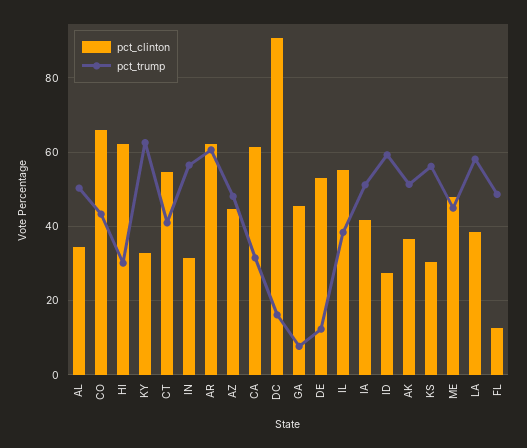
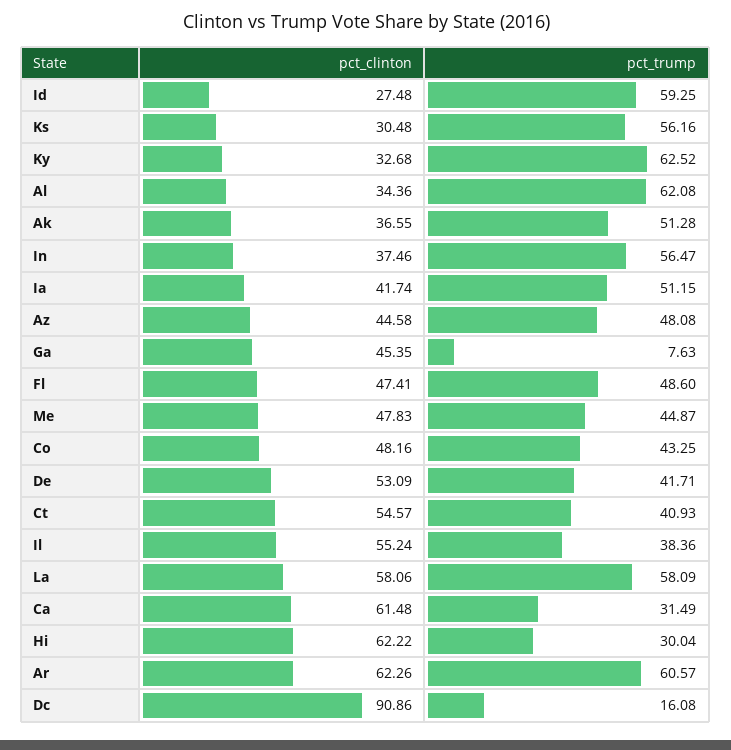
  {
    "pct_clinton": {
      "AL": 34.36,
-     "CO": 66,
+     "CO": 48.16,
      "HI": 62.22,
      "KY": 32.68,
      "CT": 54.57,
-     "IN": 32,
+     "IN": 37.46,
      "AR": 62.26,
      "AZ": 44.58,
      "CA": 61.48,
      "DC": 90.86,
      "GA": 45.35,
      "DE": 53.09,
      "IL": 55.24,
      "IA": 41.74,
      "ID": 27.48,
      "AK": 36.55,
      "KS": 30.48,
      "ME": 47.83,
-     "LA": 38,
+     "LA": 58.06,
-     "FL": 12
+     "FL": 47.41
    },
    "pct_trump": {
-     "AL": 50,
+     "AL": 62.08,
      "CO": 43.25,
      "HI": 30.04,
      "KY": 62.52,
      "CT": 40.93,
      "IN": 56.47,
      "AR": 60.57,
      "AZ": 48.08,
      "CA": 31.49,
      "DC": 16.08,
      "GA": 7.63,
-     "DE": 12,
+     "DE": 41.71,
      "IL": 38.36,
      "IA": 51.15,
      "ID": 59.25,
      "AK": 51.28,
      "KS": 56.16,
      "ME": 44.87,
      "LA": 58.09,
      "FL": 48.6
    }
  }

